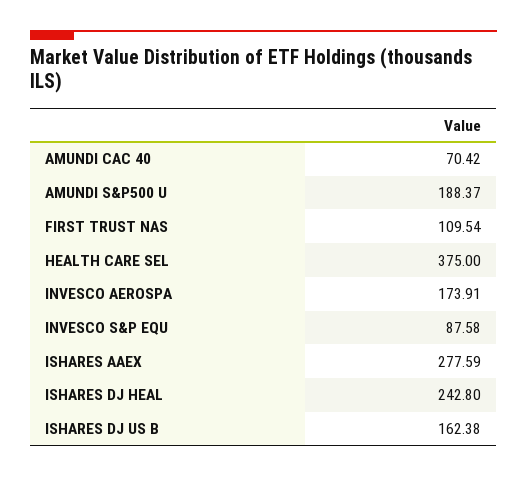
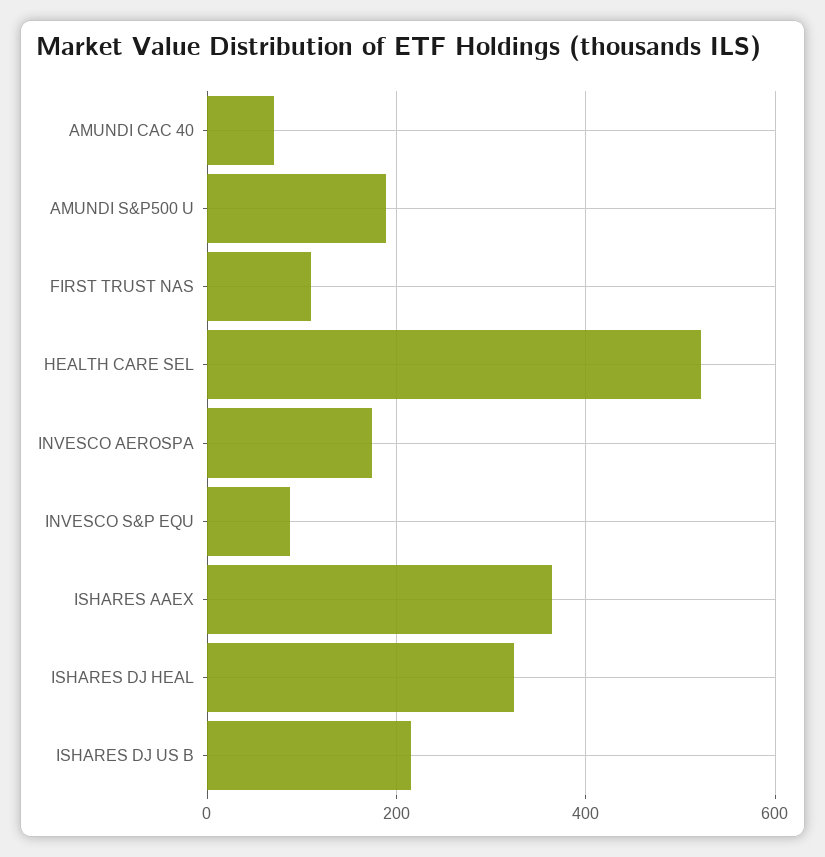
  {
    "AMUNDI CAC 40": 70.42,
    "AMUNDI S&P500 U": 188.37,
    "FIRST TRUST NAS": 109.54,
-   "HEALTH CARE SEL": 375,
+   "HEALTH CARE SEL": 520,
    "INVESCO AEROSPA": 173.91,
    "INVESCO S&P EQU": 87.58,
-   "ISHARES AAEX": 277.59,
+   "ISHARES AAEX": 360,
-   "ISHARES DJ HEAL": 242.8,
+   "ISHARES DJ HEAL": 320,
-   "ISHARES DJ US B": 162.38
+   "ISHARES DJ US B": 220
  }

